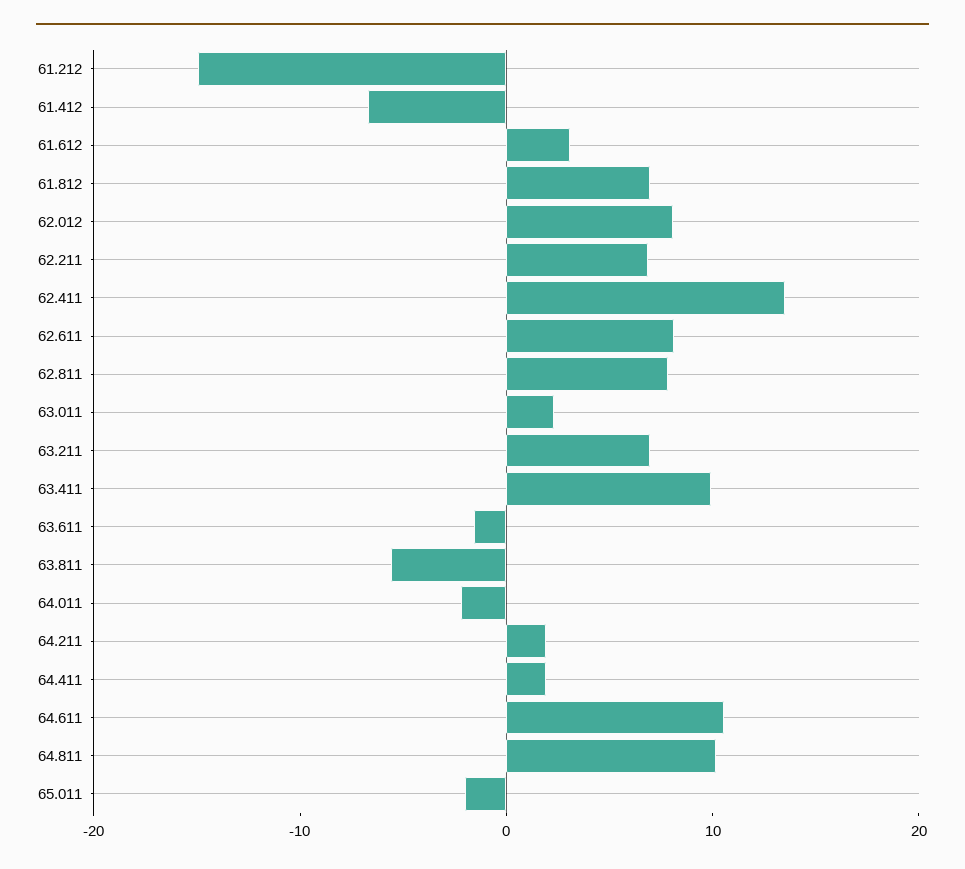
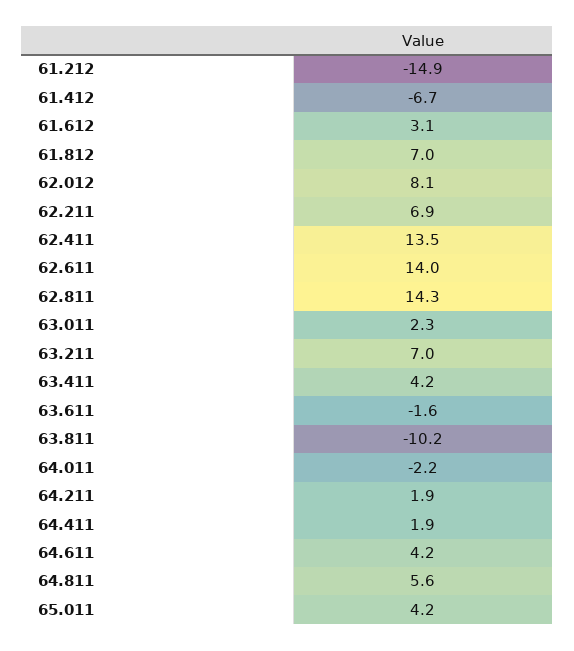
  {
    "61.212": -14.9,
    "61.412": -6.7,
    "61.612": 3.1,
    "61.812": 7,
    "62.012": 8.1,
    "62.211": 6.9,
    "62.411": 13.5,
-   "62.611": 8,
+   "62.611": 14,
-   "62.811": 8,
+   "62.811": 14.3,
    "63.011": 2.3,
    "63.211": 7,
-   "63.411": 10,
+   "63.411": 4.2,
    "63.611": -1.6,
-   "63.811": -6,
+   "63.811": -10.2,
    "64.011": -2.2,
    "64.211": 1.9,
    "64.411": 1.9,
-   "64.611": 10,
+   "64.611": 4.2,
-   "64.811": 10,
+   "64.811": 5.6,
-   "65.011": -2
+   "65.011": 4.2
  }

